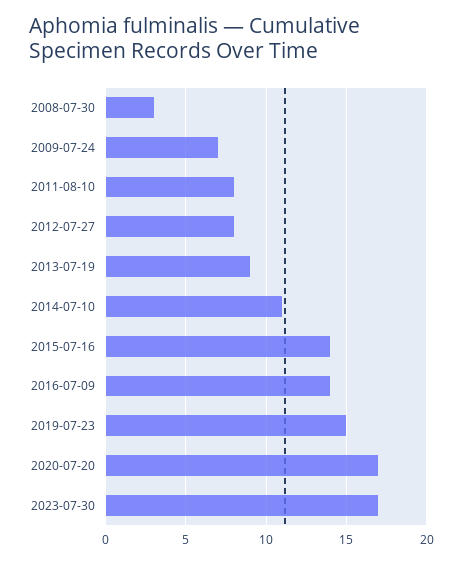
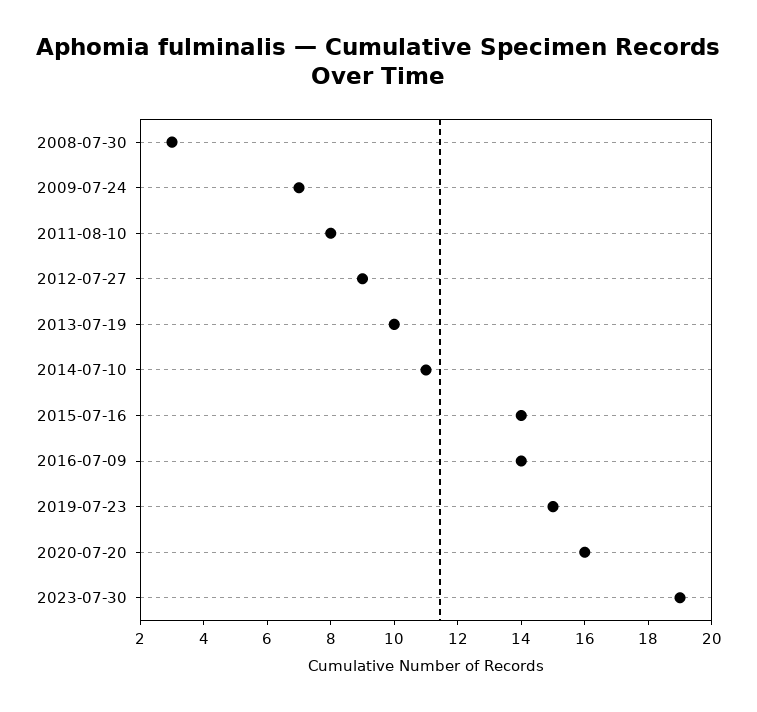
  {
    "2008-07-30": 3,
    "2009-07-24": 7,
    "2011-08-10": 8,
-   "2012-07-27": 8,
+   "2012-07-27": 9,
-   "2013-07-19": 9,
+   "2013-07-19": 10,
    "2014-07-10": 11,
    "2015-07-16": 14,
    "2016-07-09": 14,
    "2019-07-23": 15,
-   "2020-07-20": 17,
+   "2020-07-20": 16,
-   "2023-07-30": 17
+   "2023-07-30": 19
  }

